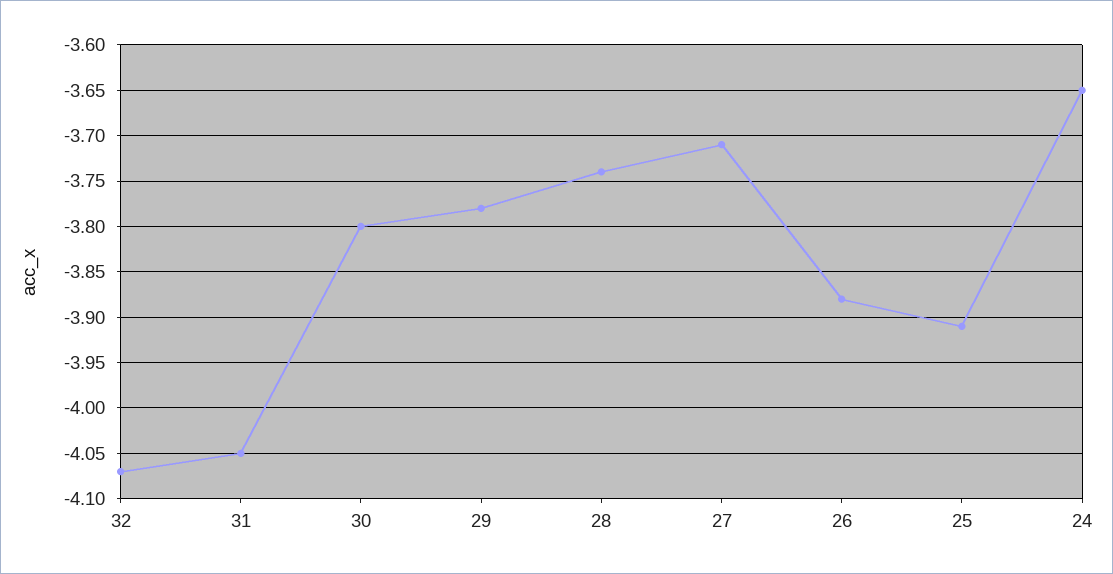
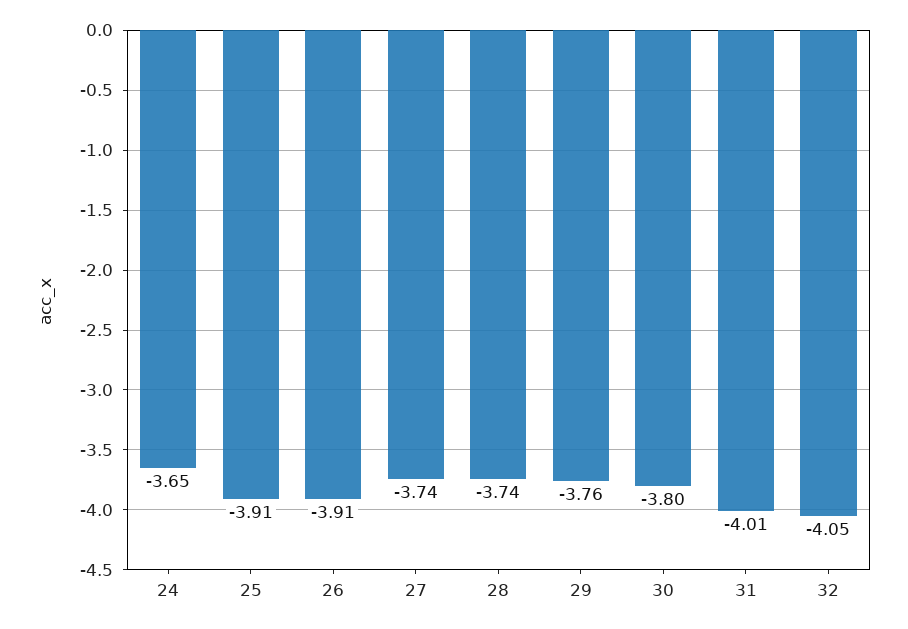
  {
-   "32": -4.07,
+   "32": -4.05,
-   "31": -4.05,
+   "31": -4.01,
    "30": -3.8,
-   "29": -3.78,
+   "29": -3.76,
    "28": -3.74,
-   "27": -3.71,
+   "27": -3.74,
-   "26": -3.88,
+   "26": -3.91,
    "25": -3.91,
    "24": -3.65
  }

